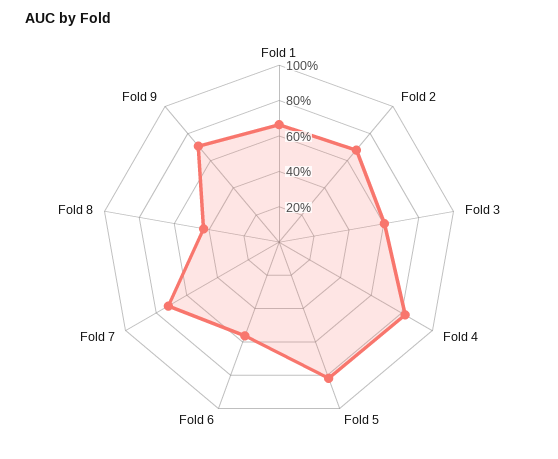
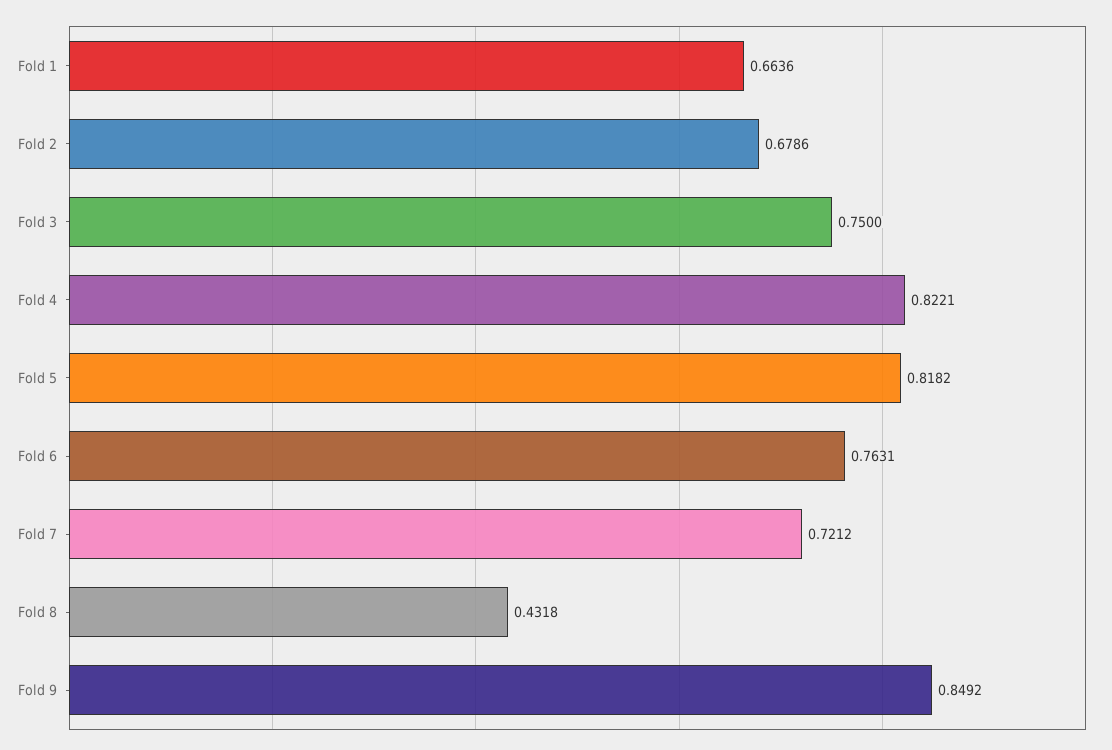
  {
    "Fold 1": 0.6636,
    "Fold 2": 0.6786,
-   "Fold 3": 0.6,
+   "Fold 3": 0.75,
    "Fold 4": 0.8221,
    "Fold 5": 0.8182,
-   "Fold 6": 0.55,
+   "Fold 6": 0.7631,
    "Fold 7": 0.7212,
    "Fold 8": 0.4318,
-   "Fold 9": 0.7
+   "Fold 9": 0.8492
  }

